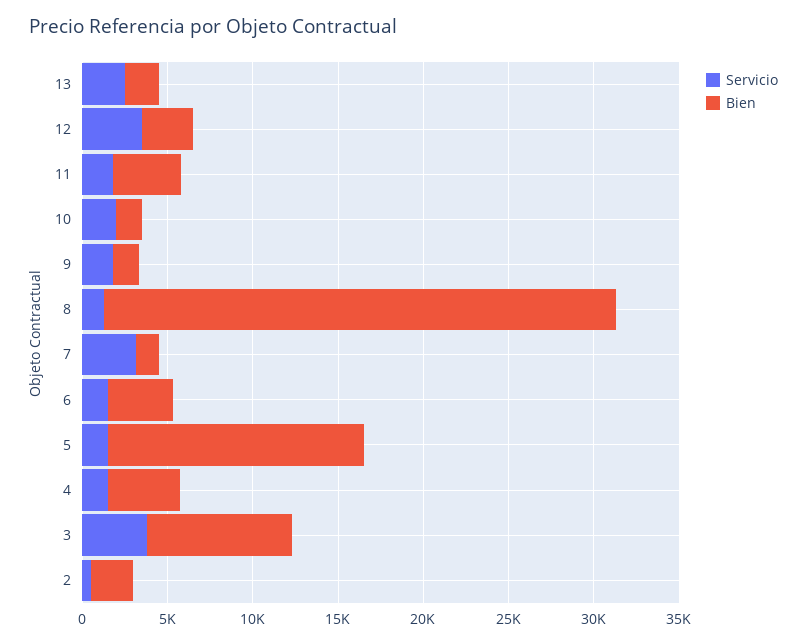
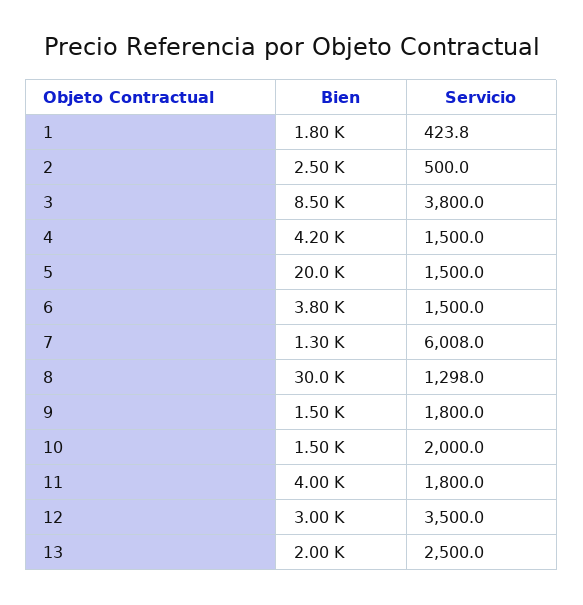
  {
    "Servicio": {
      "13": 2500,
      "12": 3500,
      "11": 1800,
      "10": 2000,
      "9": 1800,
      "8": 1298,
-     "7": 3000,
+     "7": 6008,
      "6": 1500,
      "5": 1500,
      "4": 1500,
      "3": 3800,
-     "2": 500
+     "2": 500,
+     "1": 423.8
    },
    "Bien": {
      "13": 2000,
      "12": 3000,
      "11": 4000,
      "10": 1500,
      "9": 1500,
      "8": 30000,
      "7": 1300,
      "6": 3800,
-     "5": 15000,
+     "5": 20000,
      "4": 4200,
      "3": 8500,
-     "2": 2500
+     "2": 2500,
+     "1": 1800
    }
  }

